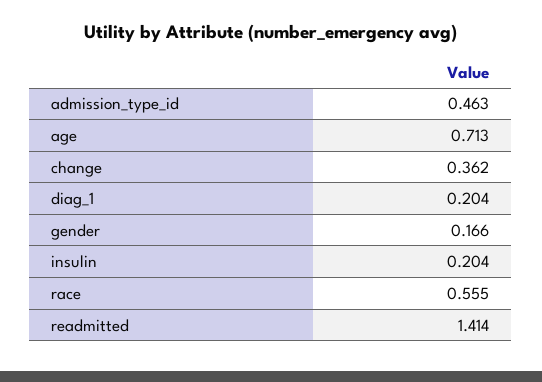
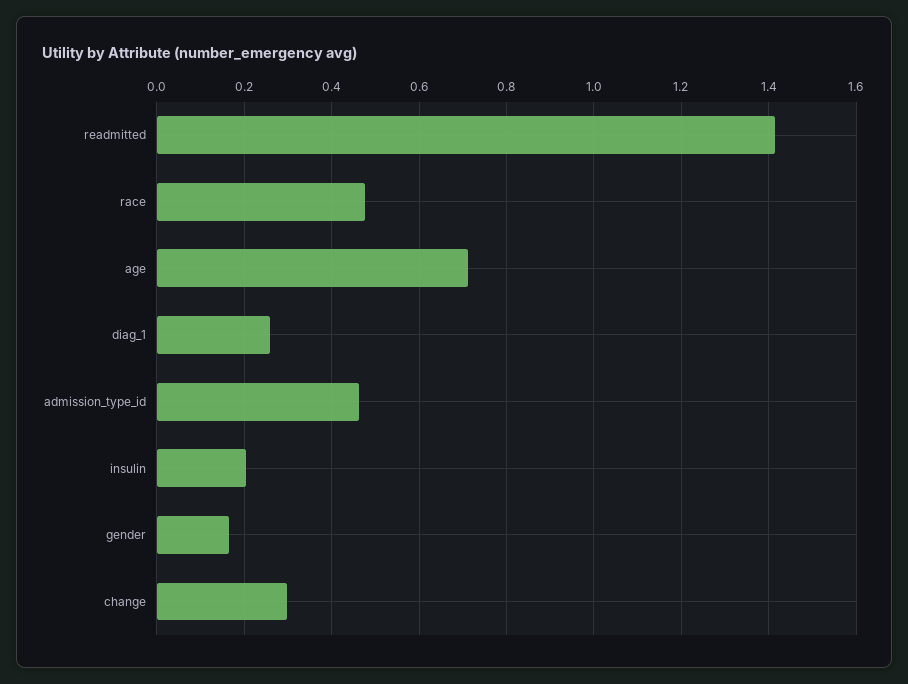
  {
    "admission_type_id": 0.463,
    "age": 0.713,
-   "change": 0.362,
+   "change": 0.3,
-   "diag_1": 0.204,
+   "diag_1": 0.26,
    "gender": 0.166,
    "insulin": 0.204,
-   "race": 0.555,
+   "race": 0.48,
    "readmitted": 1.414
  }

